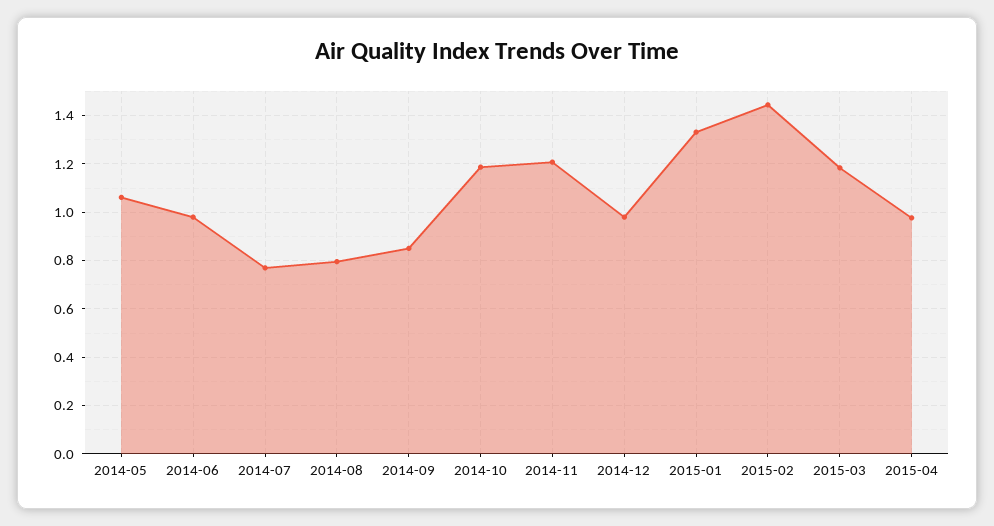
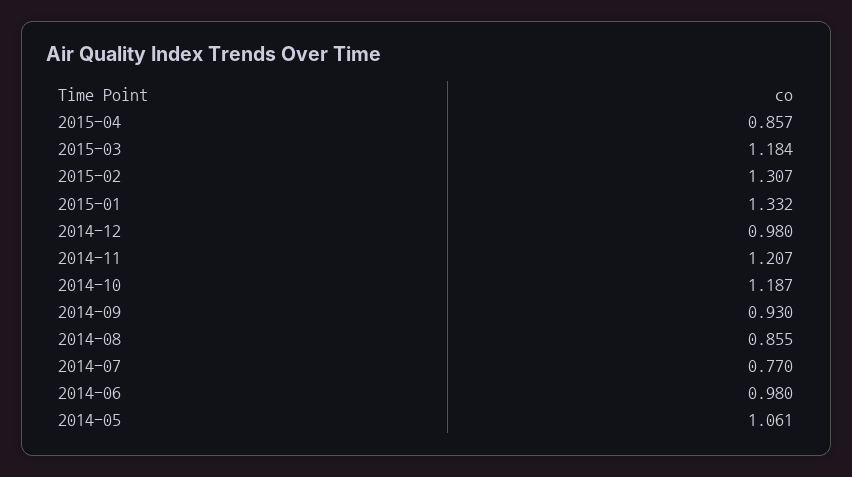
  {
    "2014-05": 1.061,
    "2014-06": 0.98,
    "2014-07": 0.77,
-   "2014-08": 0.8,
+   "2014-08": 0.855,
-   "2014-09": 0.85,
+   "2014-09": 0.93,
    "2014-10": 1.187,
    "2014-11": 1.207,
    "2014-12": 0.98,
    "2015-01": 1.332,
-   "2015-02": 1.45,
+   "2015-02": 1.307,
    "2015-03": 1.184,
-   "2015-04": 0.975
+   "2015-04": 0.857
  }

